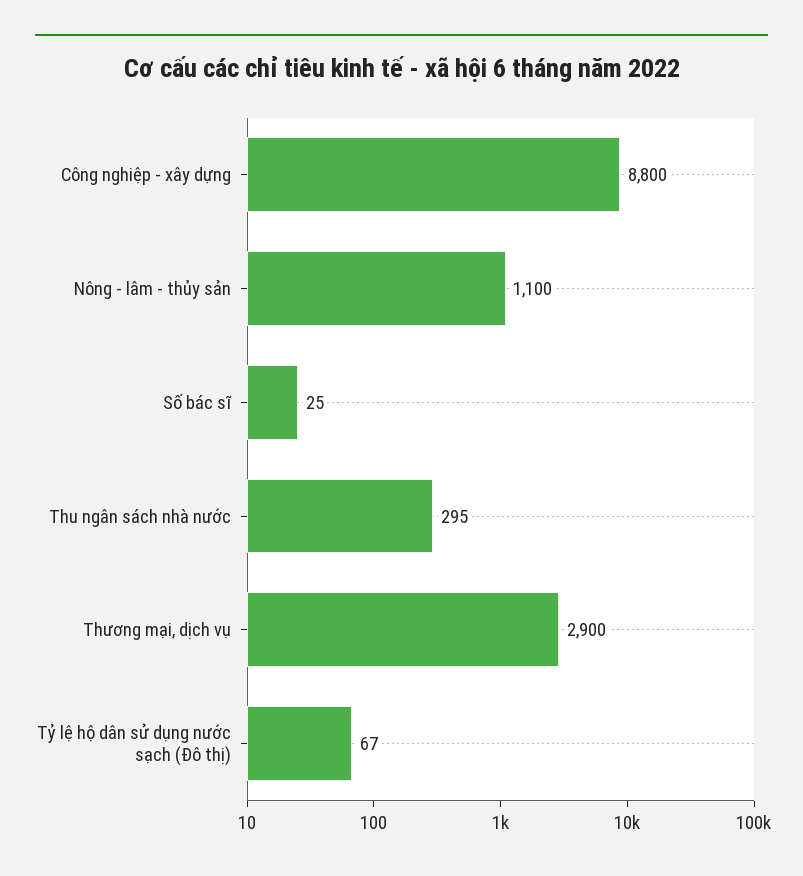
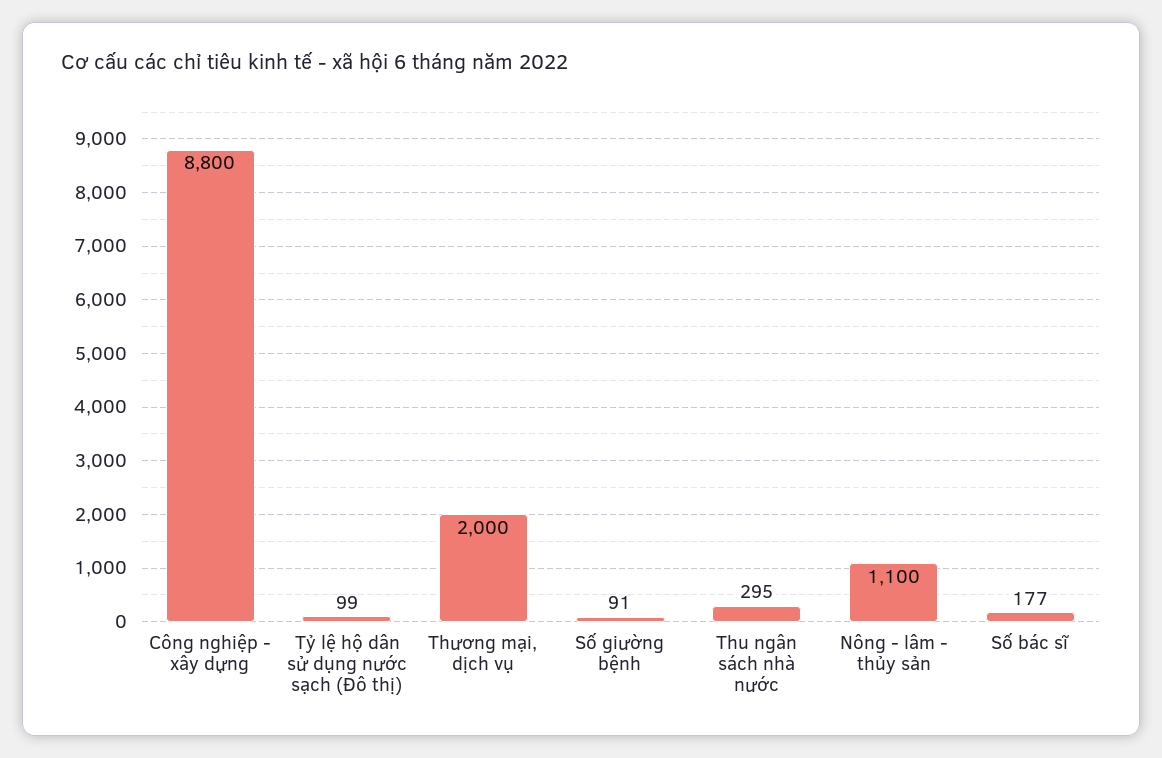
  {
    "Công nghiệp - xây dựng": 8800,
    "Nông - lâm - thủy sản": 1100,
-   "Số bác sĩ": 25,
+   "Số bác sĩ": 177,
    "Thu ngân sách nhà nước": 295,
-   "Thương mại, dịch vụ": 2900,
+   "Thương mại, dịch vụ": 2000,
-   "Tỷ lệ hộ dân sử dụng nước sạch (Đô thị)": 67
+   "Tỷ lệ hộ dân sử dụng nước sạch (Đô thị)": 99,
+   "Số giường bệnh": 91
  }

